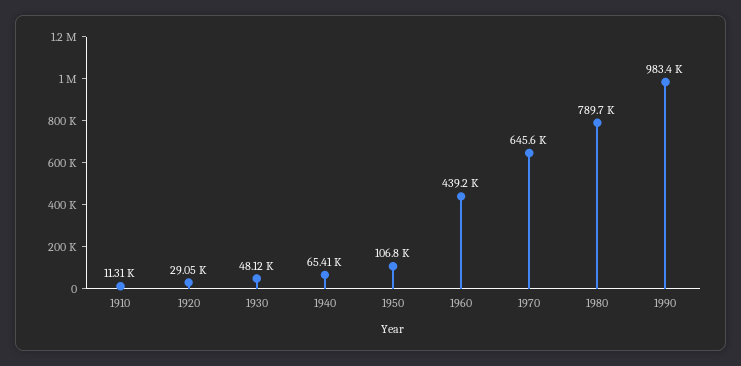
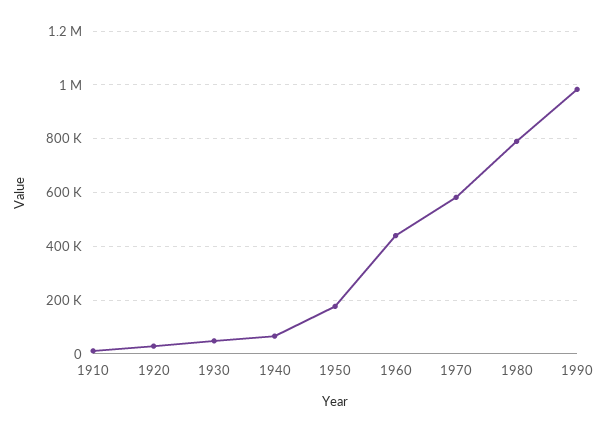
  {
    "1910": 11310,
    "1920": 29050,
    "1930": 48120,
    "1940": 65410,
-   "1950": 106800,
+   "1950": 175000,
    "1960": 439200,
-   "1970": 645600,
+   "1970": 575000,
    "1980": 789700,
    "1990": 983400
  }

